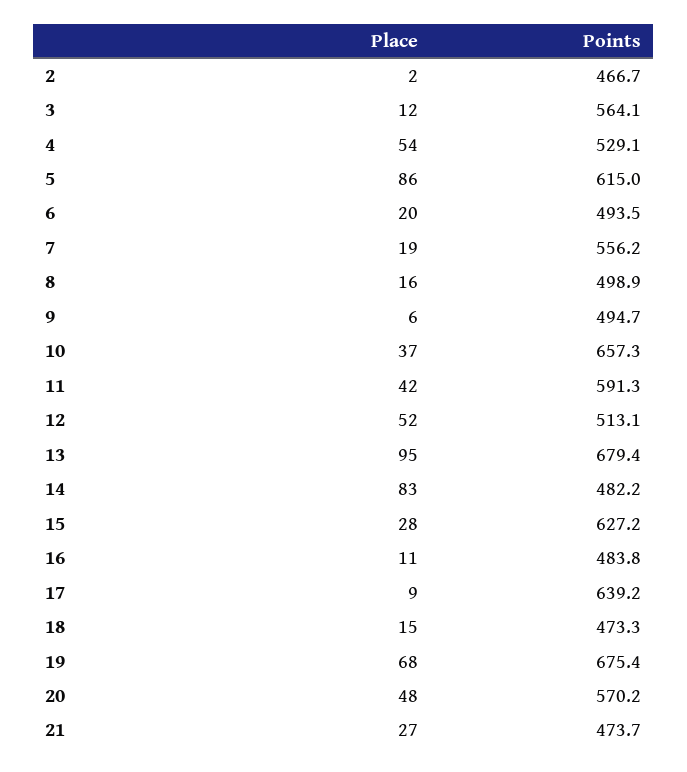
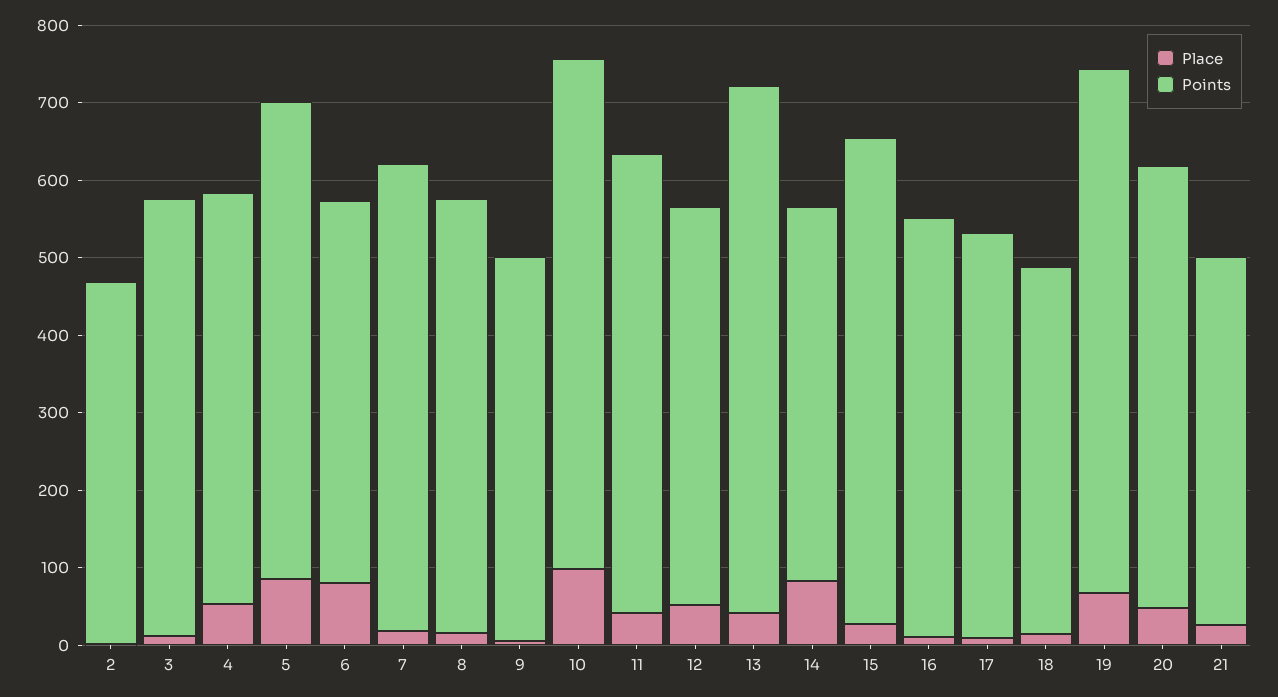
  {
    "Place": {
      "2": 2,
      "3": 12,
      "4": 54,
      "5": 86,
-     "6": 20,
+     "6": 80,
      "7": 19,
      "8": 16,
      "9": 6,
-     "10": 37,
+     "10": 100,
      "11": 42,
      "12": 52,
-     "13": 95,
+     "13": 40,
      "14": 83,
      "15": 28,
      "16": 11,
      "17": 9,
      "18": 15,
      "19": 68,
      "20": 48,
      "21": 27
    },
    "Points": {
      "2": 466.7,
      "3": 564.1,
      "4": 529.1,
      "5": 615,
      "6": 493.5,
-     "7": 556.2,
+     "7": 600,
-     "8": 498.9,
+     "8": 560,
      "9": 494.7,
      "10": 657.3,
      "11": 591.3,
      "12": 513.1,
      "13": 679.4,
      "14": 482.2,
      "15": 627.2,
-     "16": 483.8,
+     "16": 540,
-     "17": 639.2,
+     "17": 520,
      "18": 473.3,
      "19": 675.4,
      "20": 570.2,
      "21": 473.7
    }
  }

